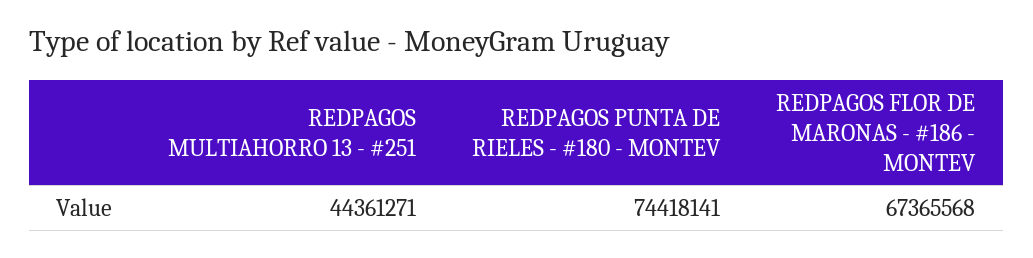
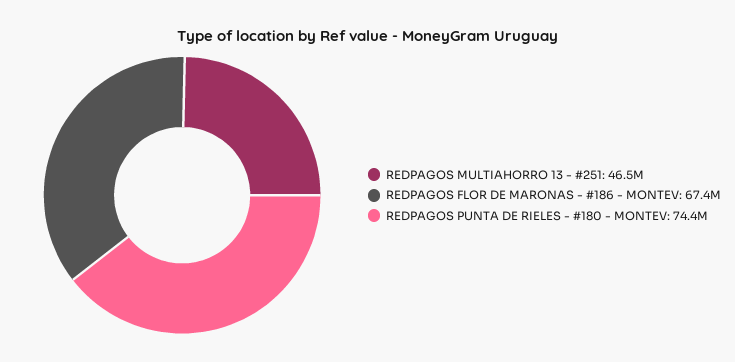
  {
-   "REDPAGOS MULTIAHORRO 13 - #251": 44361271,
+   "REDPAGOS MULTIAHORRO 13 - #251": 46500000,
    "REDPAGOS PUNTA DE RIELES - #180 - MONTEV": 74418141,
    "REDPAGOS FLOR DE MARONAS - #186 - MONTEV": 67365568
  }

